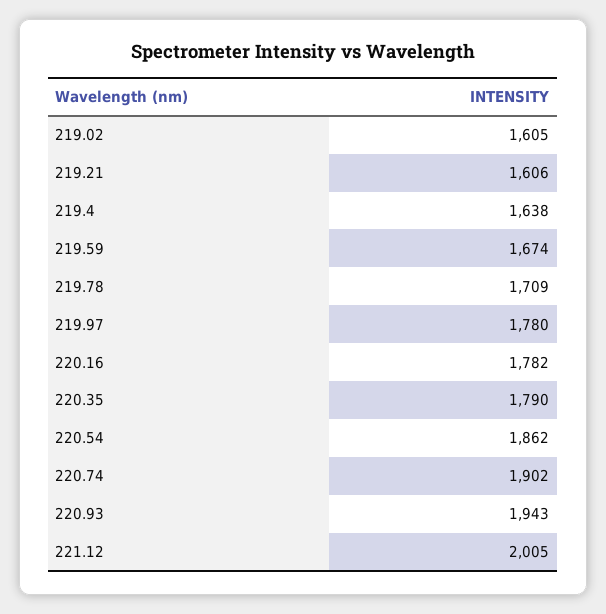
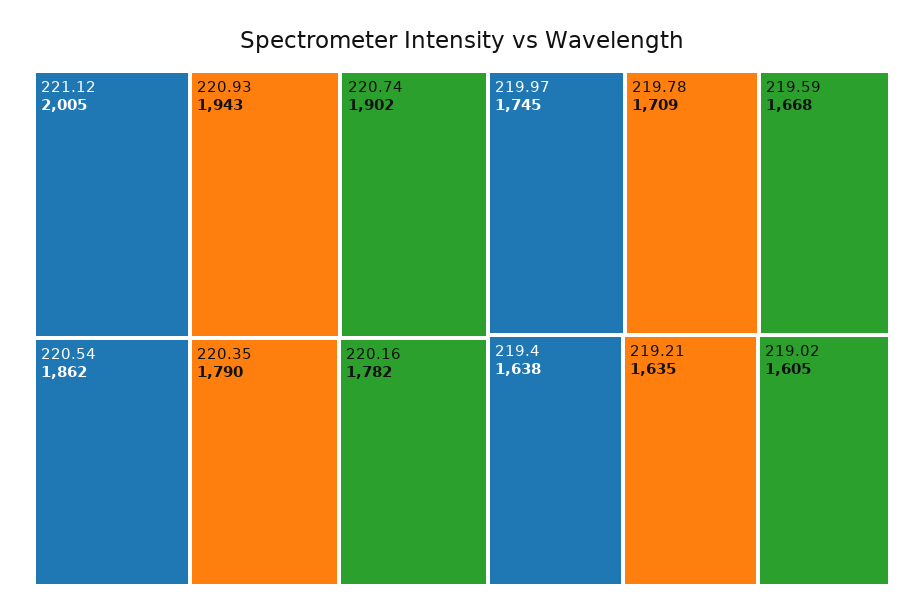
  {
    "219.02": 1605,
-   "219.21": 1606,
+   "219.21": 1635,
    "219.4": 1638,
-   "219.59": 1674,
+   "219.59": 1668,
    "219.78": 1709,
-   "219.97": 1780,
+   "219.97": 1745,
    "220.16": 1782,
    "220.35": 1790,
    "220.54": 1862,
    "220.74": 1902,
    "220.93": 1943,
    "221.12": 2005
  }

